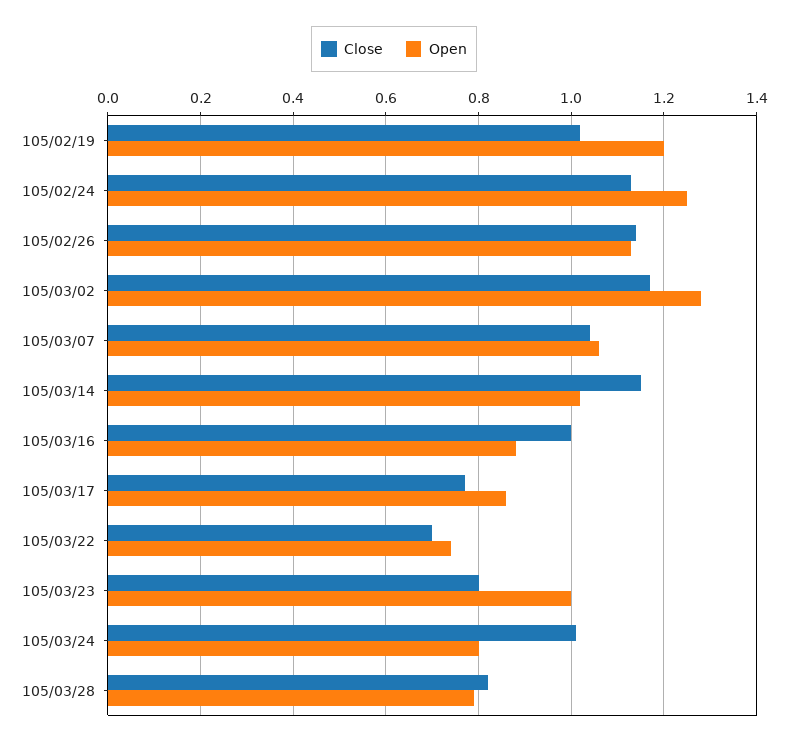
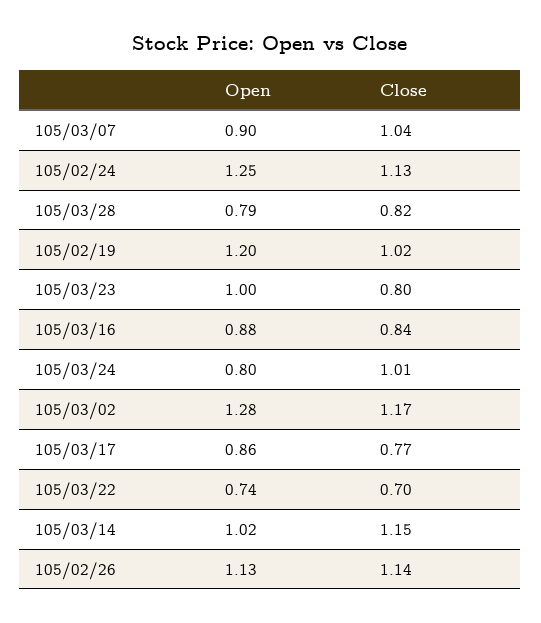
  {
    "Close": {
      "105/02/19": 1.02,
      "105/02/24": 1.13,
      "105/02/26": 1.14,
      "105/03/02": 1.17,
      "105/03/07": 1.04,
      "105/03/14": 1.15,
-     "105/03/16": 1,
+     "105/03/16": 0.84,
      "105/03/17": 0.77,
      "105/03/22": 0.7,
      "105/03/23": 0.8,
      "105/03/24": 1.01,
      "105/03/28": 0.82
    },
    "Open": {
      "105/02/19": 1.2,
      "105/02/24": 1.25,
      "105/02/26": 1.13,
      "105/03/02": 1.28,
-     "105/03/07": 1.05,
+     "105/03/07": 0.9,
      "105/03/14": 1.02,
      "105/03/16": 0.88,
      "105/03/17": 0.86,
      "105/03/22": 0.74,
      "105/03/23": 1,
      "105/03/24": 0.8,
      "105/03/28": 0.79
    }
  }

